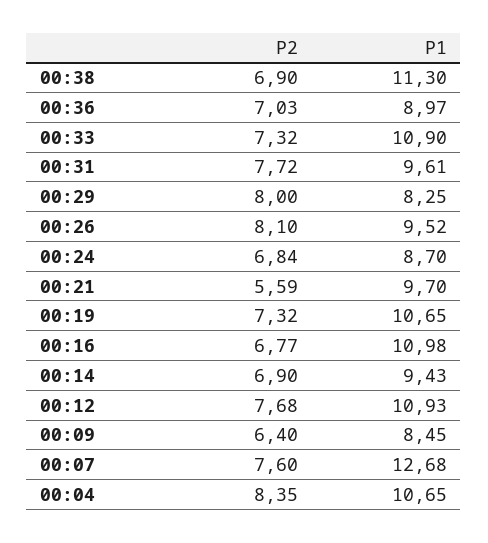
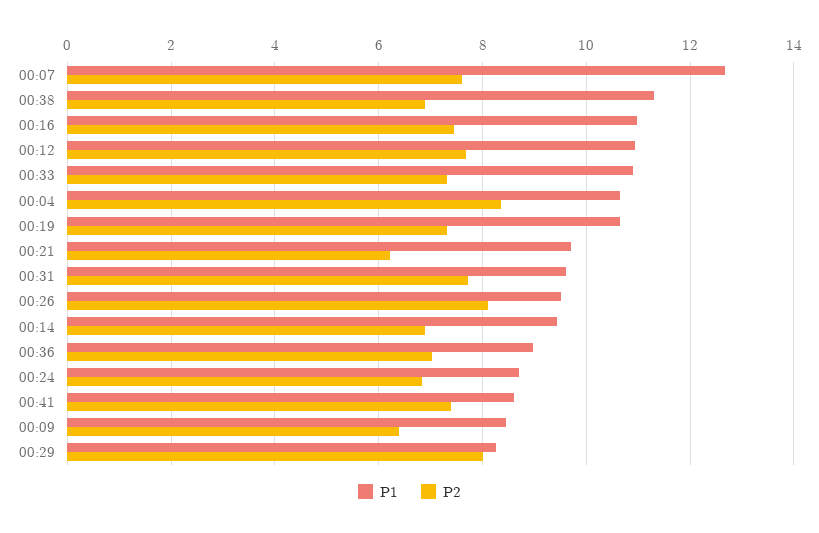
  {
    "P2": {
      "00:38": 6.9,
      "00:36": 7.03,
      "00:33": 7.32,
      "00:31": 7.72,
      "00:29": 8,
      "00:26": 8.1,
      "00:24": 6.84,
-     "00:21": 5.59,
+     "00:21": 6.2,
      "00:19": 7.32,
-     "00:16": 6.77,
+     "00:16": 7.4,
      "00:14": 6.9,
      "00:12": 7.68,
      "00:09": 6.4,
      "00:07": 7.6,
-     "00:04": 8.35
+     "00:04": 8.35,
+     "00:41": 7.4
    },
    "P1": {
      "00:38": 11.3,
      "00:36": 8.97,
      "00:33": 10.9,
      "00:31": 9.61,
      "00:29": 8.25,
      "00:26": 9.52,
      "00:24": 8.7,
      "00:21": 9.7,
      "00:19": 10.65,
      "00:16": 10.98,
      "00:14": 9.43,
      "00:12": 10.93,
      "00:09": 8.45,
      "00:07": 12.68,
-     "00:04": 10.65
+     "00:04": 10.65,
+     "00:41": 8.6
    }
  }

